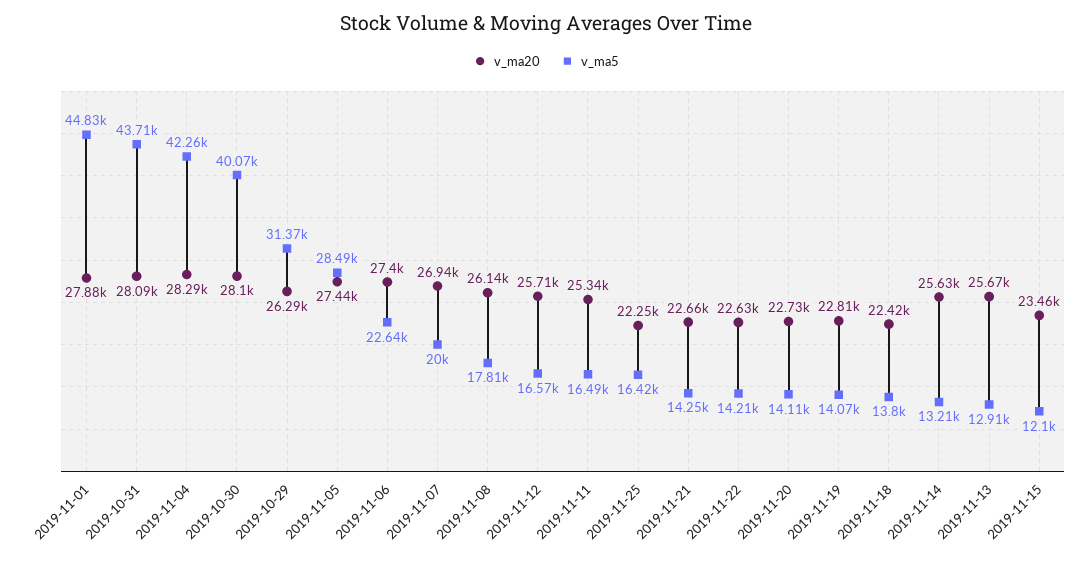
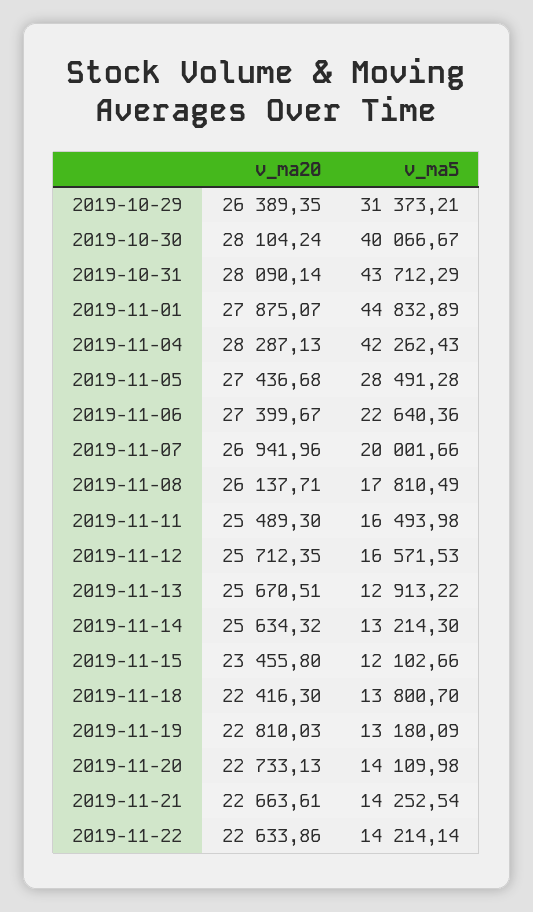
  {
    "v_ma20": {
      "2019-11-01": 27875.07,
      "2019-10-31": 28090.14,
      "2019-11-04": 28287.13,
      "2019-10-30": 28104.24,
-     "2019-10-29": 26290,
+     "2019-10-29": 26389.35,
      "2019-11-05": 27436.68,
      "2019-11-06": 27399.67,
      "2019-11-07": 26941.96,
      "2019-11-08": 26137.71,
      "2019-11-12": 25712.35,
-     "2019-11-11": 25340,
+     "2019-11-11": 25489.3,
-     "2019-11-25": 22250,
      "2019-11-21": 22663.61,
      "2019-11-22": 22633.86,
      "2019-11-20": 22733.13,
      "2019-11-19": 22810.03,
      "2019-11-18": 22416.3,
      "2019-11-14": 25634.32,
      "2019-11-13": 25670.51,
      "2019-11-15": 23455.8
    },
    "v_ma5": {
      "2019-11-01": 44832.89,
      "2019-10-31": 43712.29,
      "2019-11-04": 42262.43,
      "2019-10-30": 40066.67,
      "2019-10-29": 31373.21,
      "2019-11-05": 28491.28,
      "2019-11-06": 22640.36,
      "2019-11-07": 20001.66,
      "2019-11-08": 17810.49,
      "2019-11-12": 16571.53,
      "2019-11-11": 16493.98,
-     "2019-11-25": 16420,
      "2019-11-21": 14252.54,
      "2019-11-22": 14214.14,
      "2019-11-20": 14109.98,
-     "2019-11-19": 14070,
+     "2019-11-19": 13180.09,
      "2019-11-18": 13800.7,
      "2019-11-14": 13214.3,
      "2019-11-13": 12913.22,
      "2019-11-15": 12102.66
    }
  }

